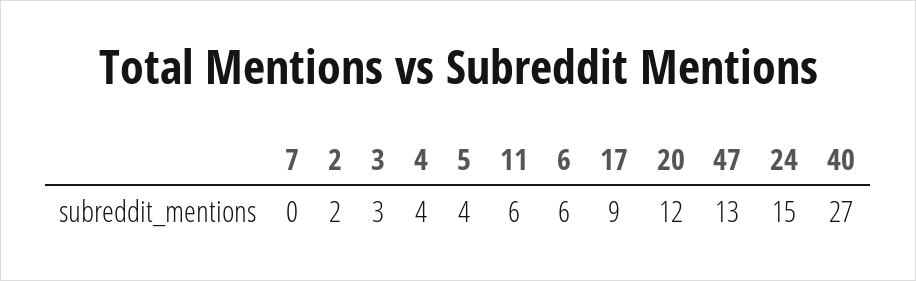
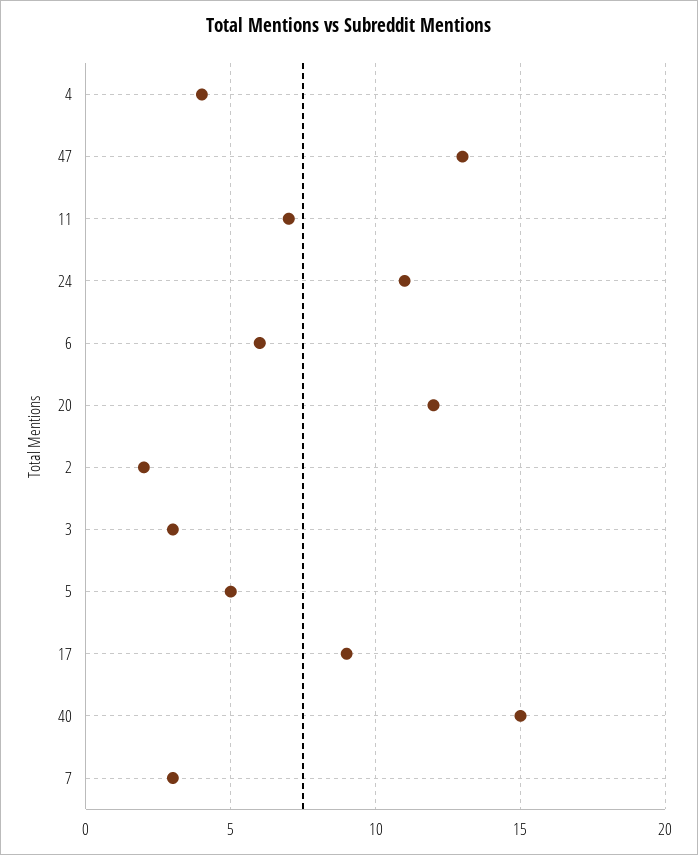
  {
-   "7": 0,
+   "7": 3,
    "2": 2,
    "3": 3,
    "4": 4,
-   "5": 4,
+   "5": 5,
-   "11": 6,
+   "11": 7,
    "6": 6,
    "17": 9,
    "20": 12,
    "47": 13,
-   "24": 15,
+   "24": 11,
-   "40": 27
+   "40": 15
  }

